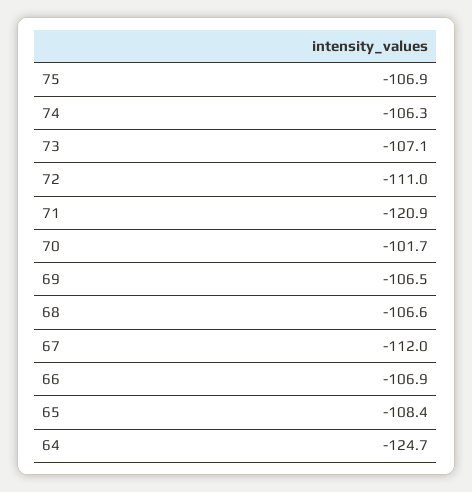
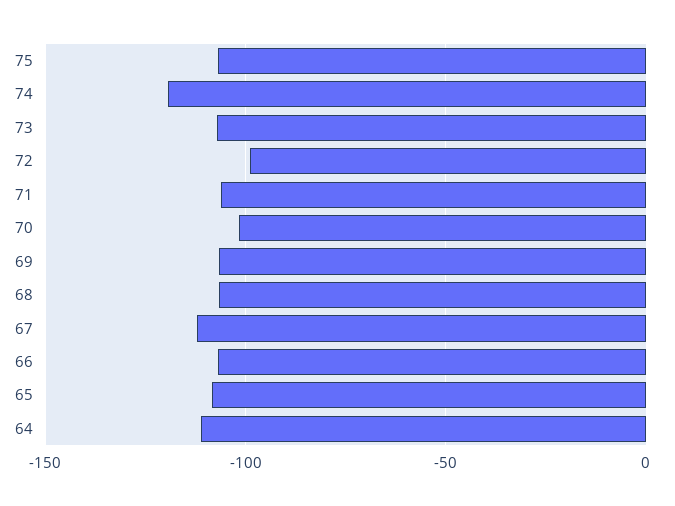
  {
    "75": -106.9,
-   "74": -106.3,
+   "74": -120,
    "73": -107.1,
-   "72": -111,
+   "72": -100,
-   "71": -120.9,
+   "71": -105,
    "70": -101.7,
    "69": -106.5,
    "68": -106.6,
    "67": -112,
    "66": -106.9,
    "65": -108.4,
-   "64": -124.7
+   "64": -110
  }

